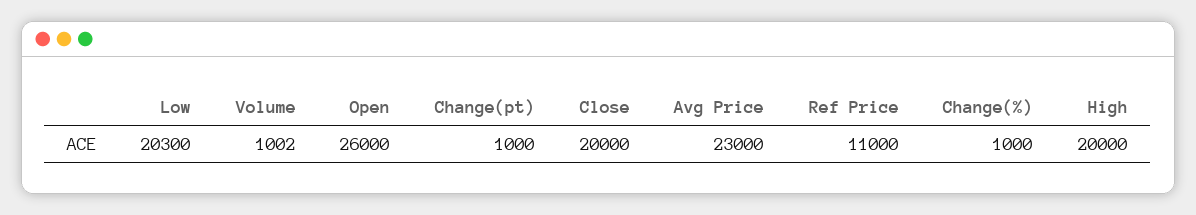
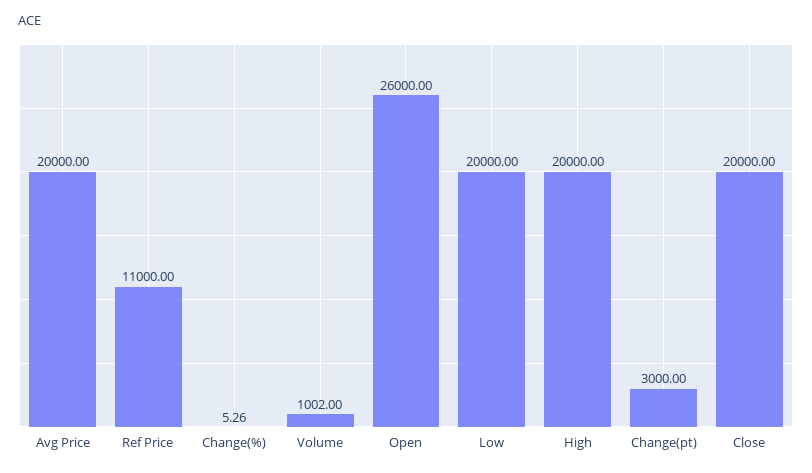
  {
-   "Low": 20300,
+   "Low": 20000,
    "Volume": 1002,
    "Open": 26000,
-   "Change(pt)": 1000,
+   "Change(pt)": 3000,
    "Close": 20000,
-   "Avg Price": 23000,
+   "Avg Price": 20000,
    "Ref Price": 11000,
-   "Change(%)": 1000,
+   "Change(%)": 5.26,
    "High": 20000
  }

